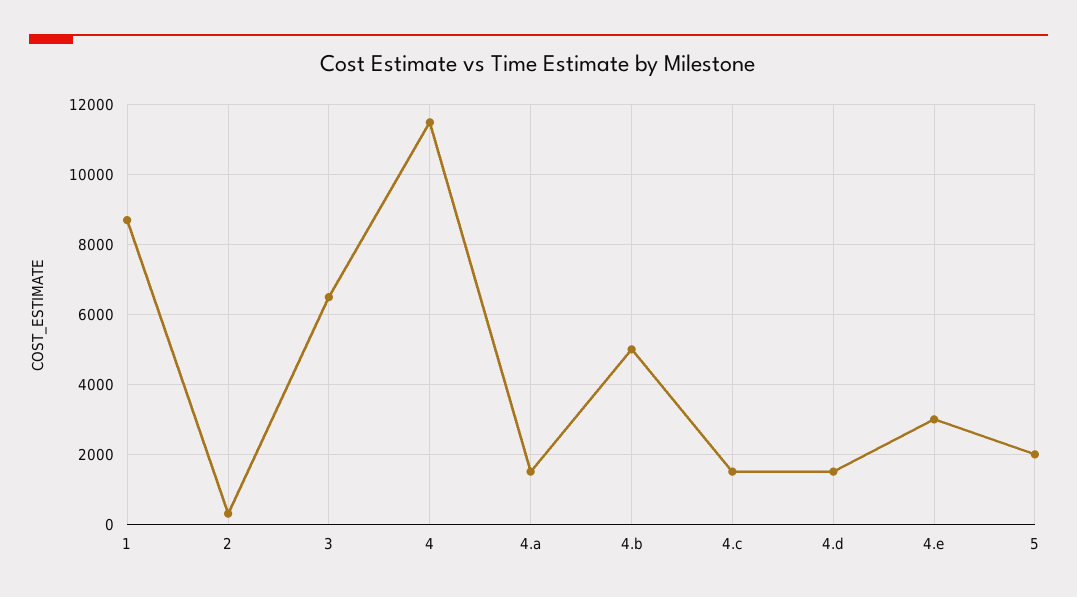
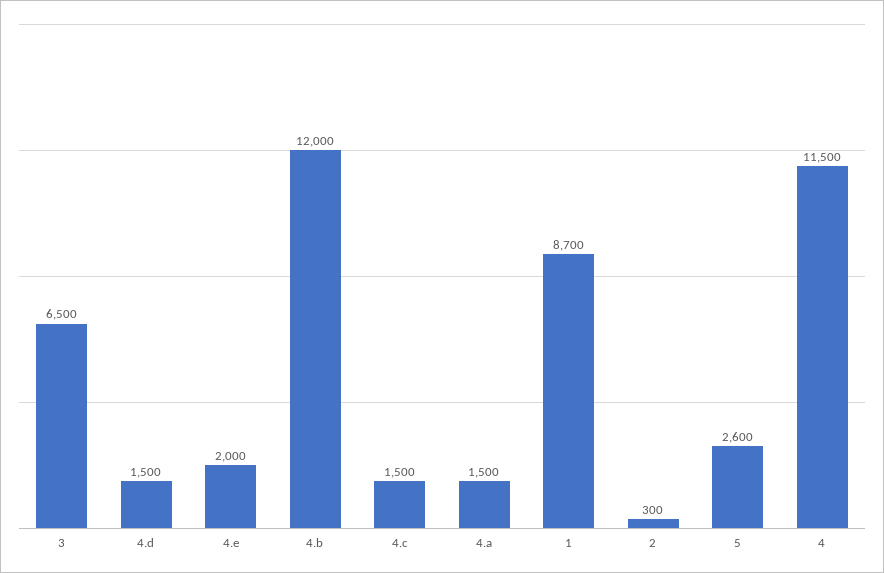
  {
    "1": 8700,
    "2": 300,
    "3": 6500,
    "4": 11500,
    "4.a": 1500,
-   "4.b": 5000,
+   "4.b": 12000,
    "4.c": 1500,
    "4.d": 1500,
-   "4.e": 3000,
+   "4.e": 2000,
-   "5": 2000
+   "5": 2600
  }

